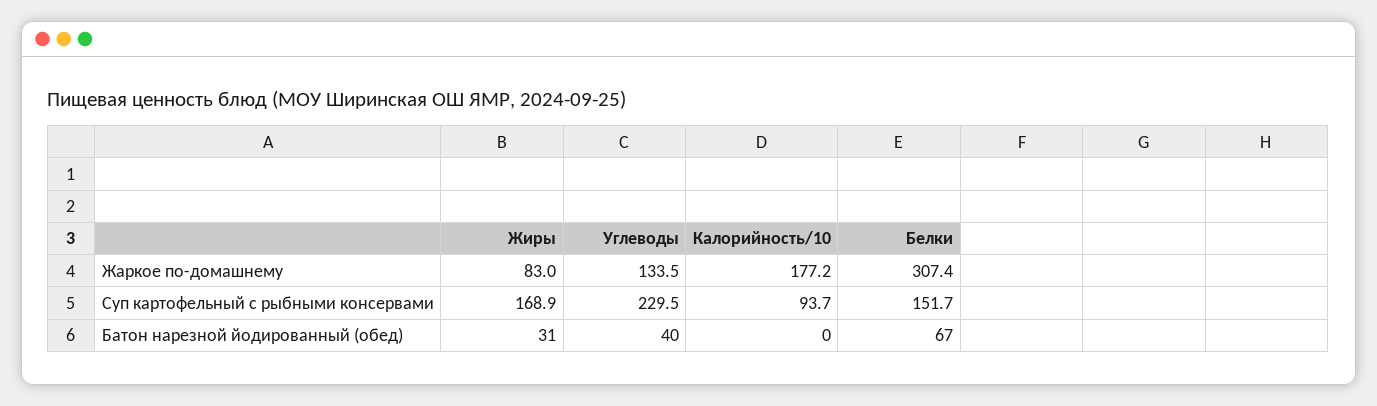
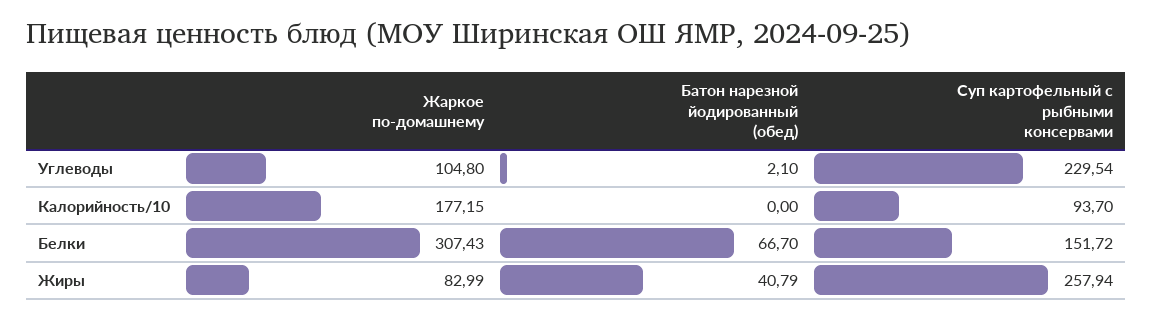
  {
    "Жиры": {
      "Жаркое по-домашнему": 82.99,
-     "Суп картофельный с рыбными консервами": 168.9,
+     "Суп картофельный с рыбными консервами": 257.94,
-     "Батон нарезной йодированный (обед)": 31
+     "Батон нарезной йодированный (обед)": 40.79
    },
    "Углеводы": {
-     "Жаркое по-домашнему": 133.5,
+     "Жаркое по-домашнему": 104.8,
      "Суп картофельный с рыбными консервами": 229.54,
-     "Батон нарезной йодированный (обед)": 40
+     "Батон нарезной йодированный (обед)": 2.1
    },
    "Калорийность/10": {
      "Жаркое по-домашнему": 177.15,
      "Суп картофельный с рыбными консервами": 93.7,
      "Батон нарезной йодированный (обед)": 0
    },
    "Белки": {
      "Жаркое по-домашнему": 307.43,
      "Суп картофельный с рыбными консервами": 151.72,
      "Батон нарезной йодированный (обед)": 66.7
    }
  }

